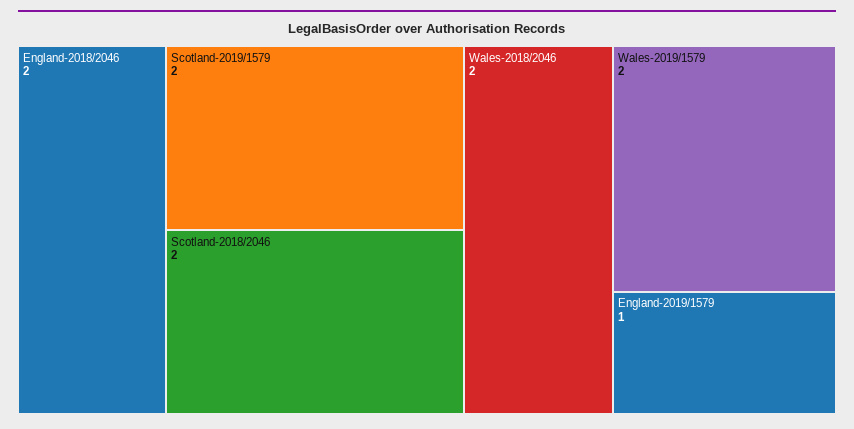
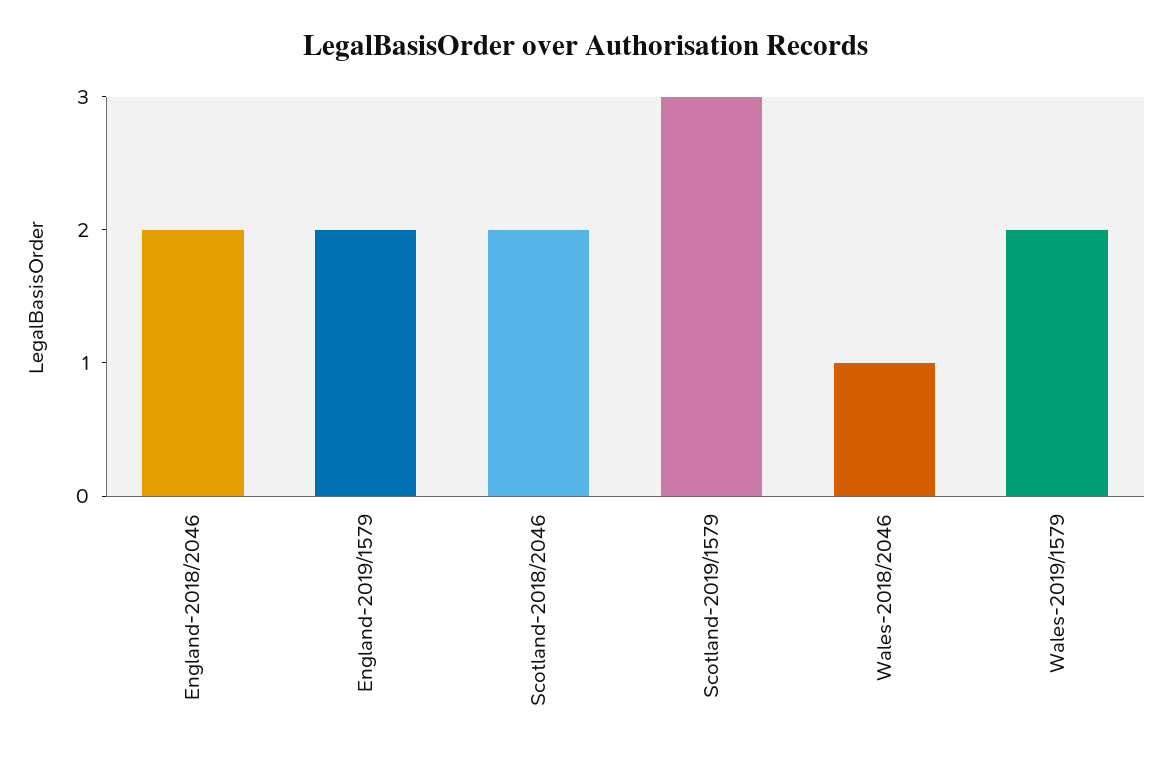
  {
    "England-2018/2046": 2,
-   "Scotland-2019/1579": 2,
+   "Scotland-2019/1579": 3,
    "Scotland-2018/2046": 2,
-   "Wales-2018/2046": 2,
+   "Wales-2018/2046": 1,
    "Wales-2019/1579": 2,
-   "England-2019/1579": 1
+   "England-2019/1579": 2
  }

